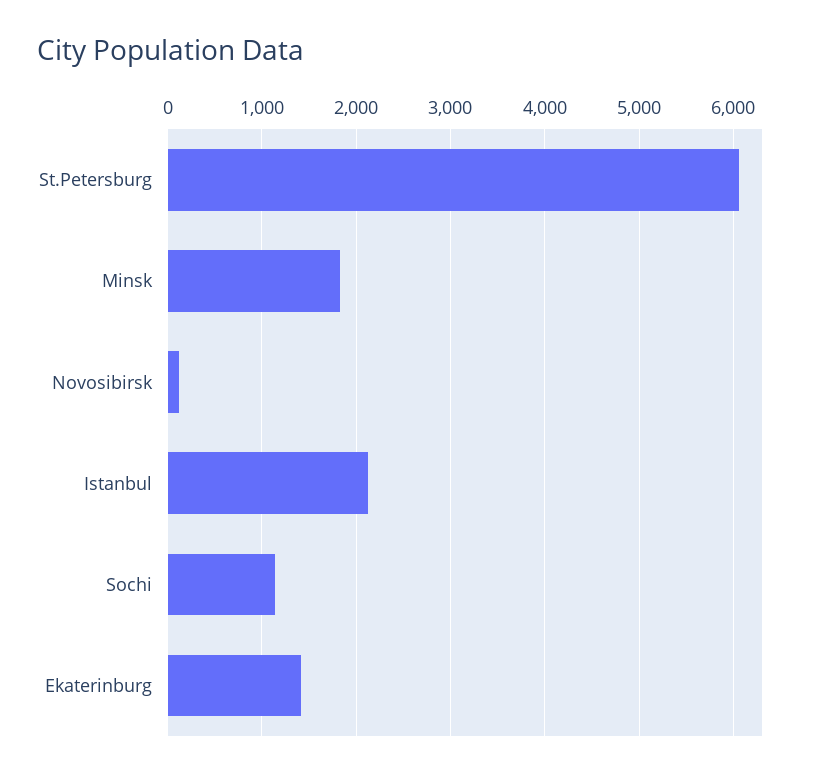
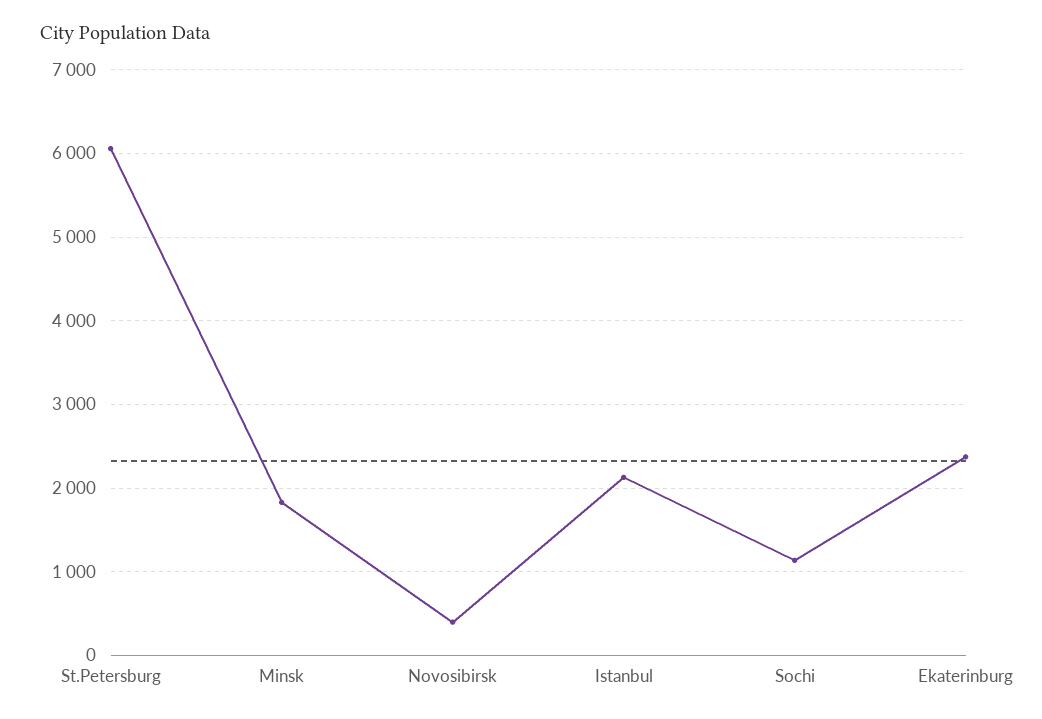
  {
    "St.Petersburg": 6100,
    "Minsk": 1800,
-   "Novosibirsk": 100,
+   "Novosibirsk": 400,
    "Istanbul": 2100,
    "Sochi": 1100,
-   "Ekaterinburg": 1400
+   "Ekaterinburg": 2400
  }

